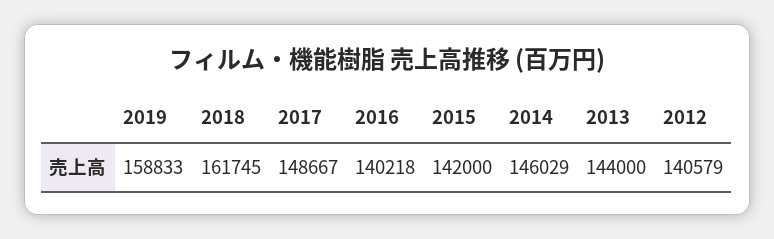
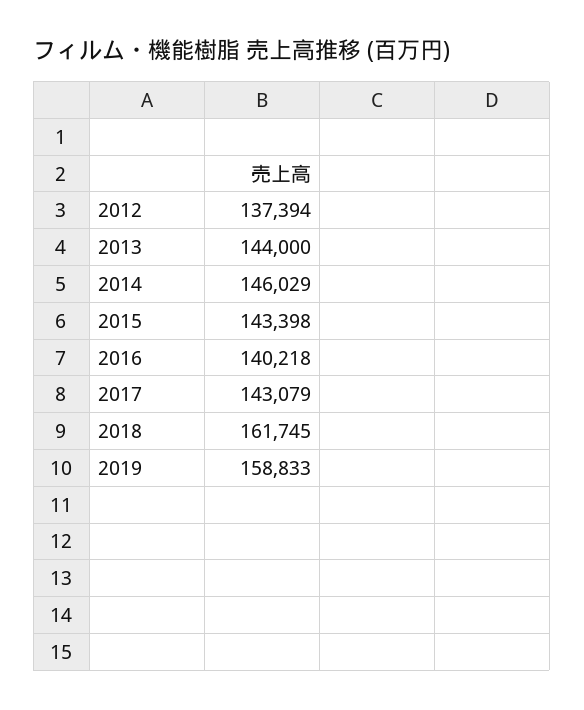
  {
    "2019": 158833,
    "2018": 161745,
-   "2017": 148667,
+   "2017": 143079,
    "2016": 140218,
-   "2015": 142000,
+   "2015": 143398,
    "2014": 146029,
    "2013": 144000,
-   "2012": 140579
+   "2012": 137394
  }

